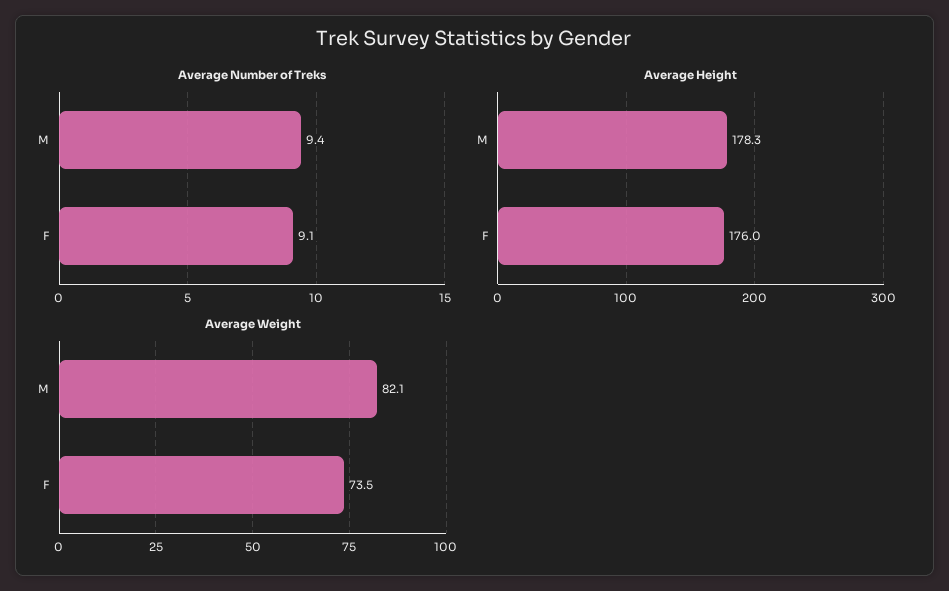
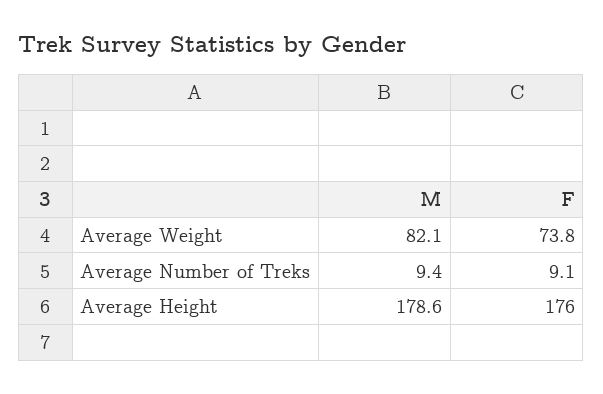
  {
    "Average Number of Treks": {
      "M": 9.4,
      "F": 9.1
    },
    "Average Height": {
-     "M": 178.3,
+     "M": 178.6,
      "F": 176
    },
    "Average Weight": {
      "M": 82.1,
-     "F": 73.5
+     "F": 73.8
    }
  }

